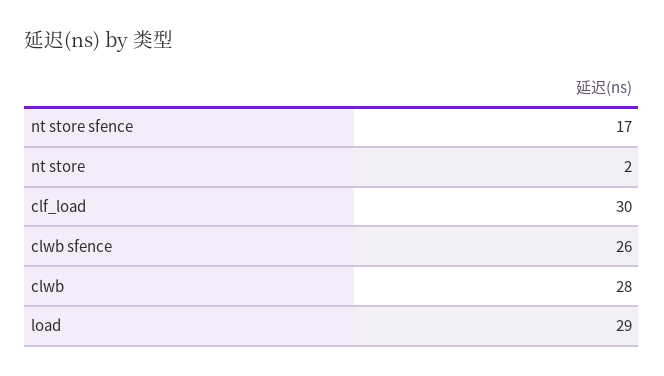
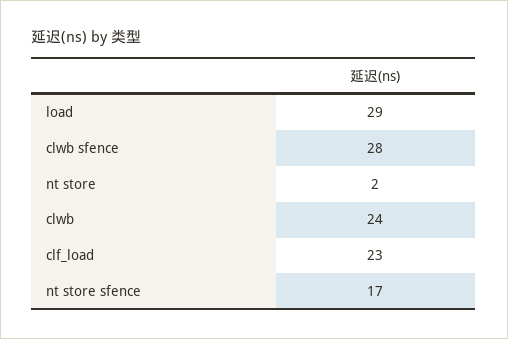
  {
    "nt store sfence": 17,
    "nt store": 2,
-   "clf_load": 30,
+   "clf_load": 23,
-   "clwb sfence": 26,
+   "clwb sfence": 28,
-   "clwb": 28,
+   "clwb": 24,
    "load": 29
  }

